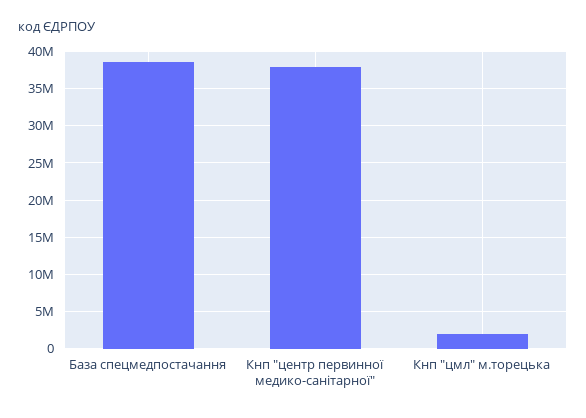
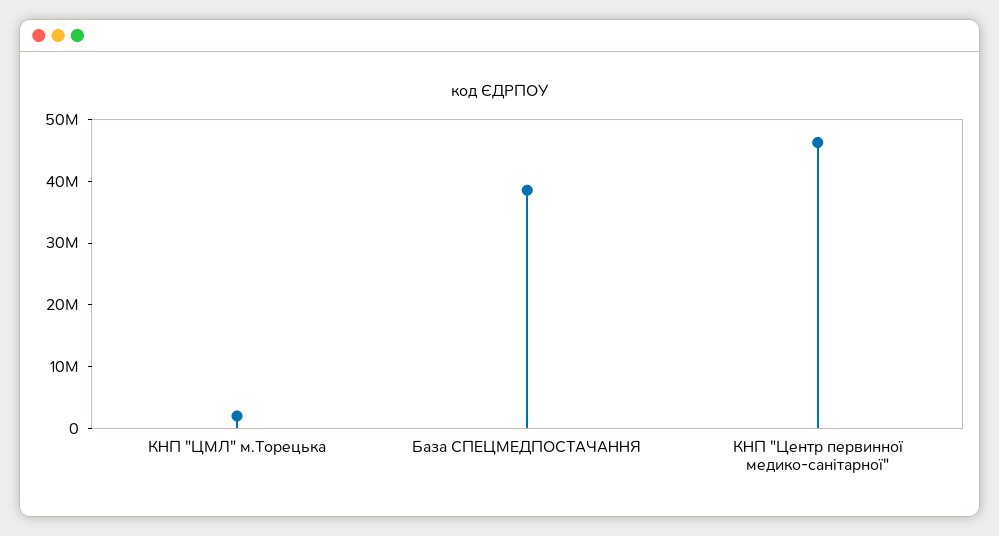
  {
    "База спецмедпостачання": 39000000,
-   "Кнп \"центр первинної медико-санітарної\"": 38000000,
+   "Кнп \"центр первинної медико-санітарної\"": 46000000,
    "Кнп \"цмл\" м.торецька": 2000000
  }

